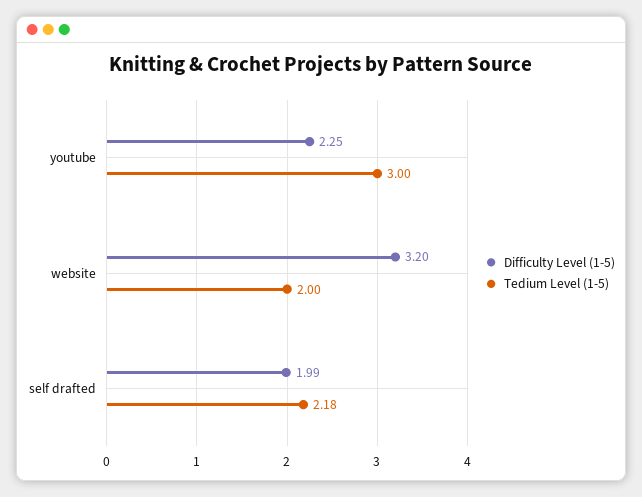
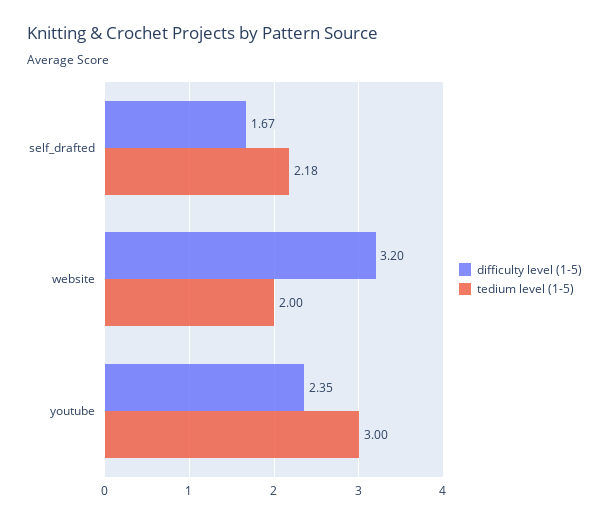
  {
    "Difficulty Level (1-5)": {
-     "youtube": 2.25,
+     "youtube": 2.35,
      "website": 3.2,
-     "self drafted": 1.99
+     "self drafted": 1.67
    },
    "Tedium Level (1-5)": {
      "youtube": 3,
      "website": 2,
      "self drafted": 2.18
    }
  }

